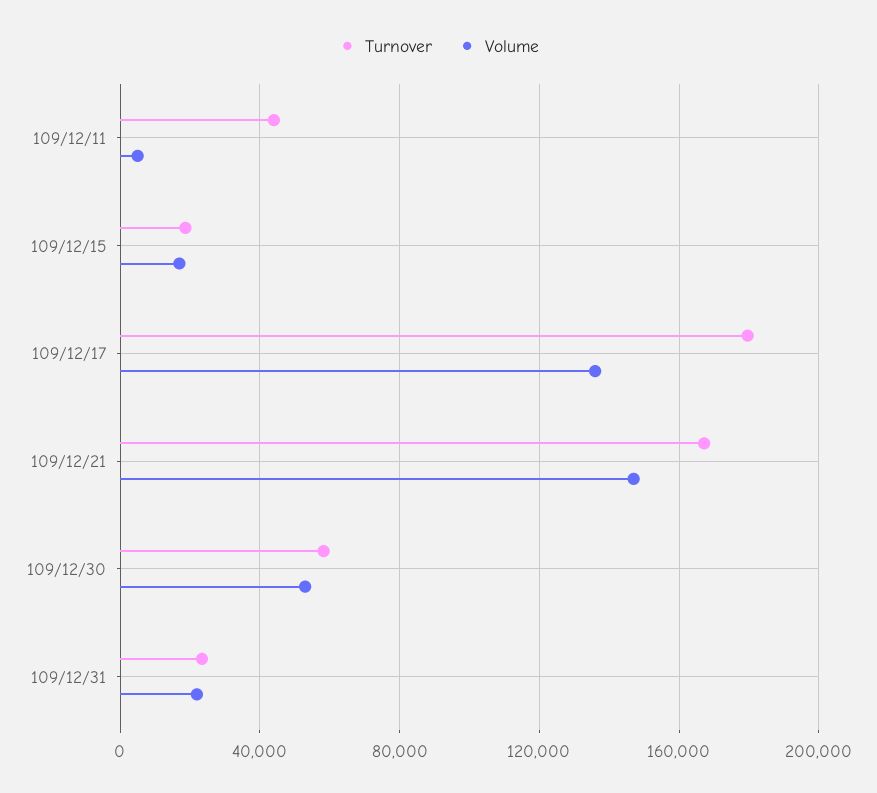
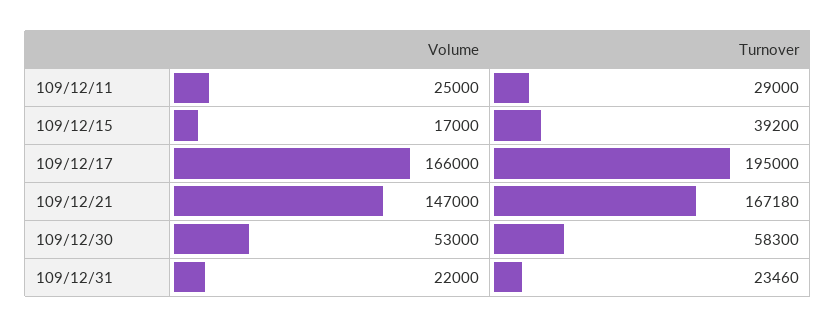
  {
    "Turnover": {
-     "109/12/11": 45000,
+     "109/12/11": 29000,
-     "109/12/15": 20000,
+     "109/12/15": 39200,
-     "109/12/17": 180000,
+     "109/12/17": 195000,
      "109/12/21": 167180,
      "109/12/30": 58300,
      "109/12/31": 23460
    },
    "Volume": {
-     "109/12/11": 5000,
+     "109/12/11": 25000,
      "109/12/15": 17000,
-     "109/12/17": 135000,
+     "109/12/17": 166000,
      "109/12/21": 147000,
      "109/12/30": 53000,
      "109/12/31": 22000
    }
  }

